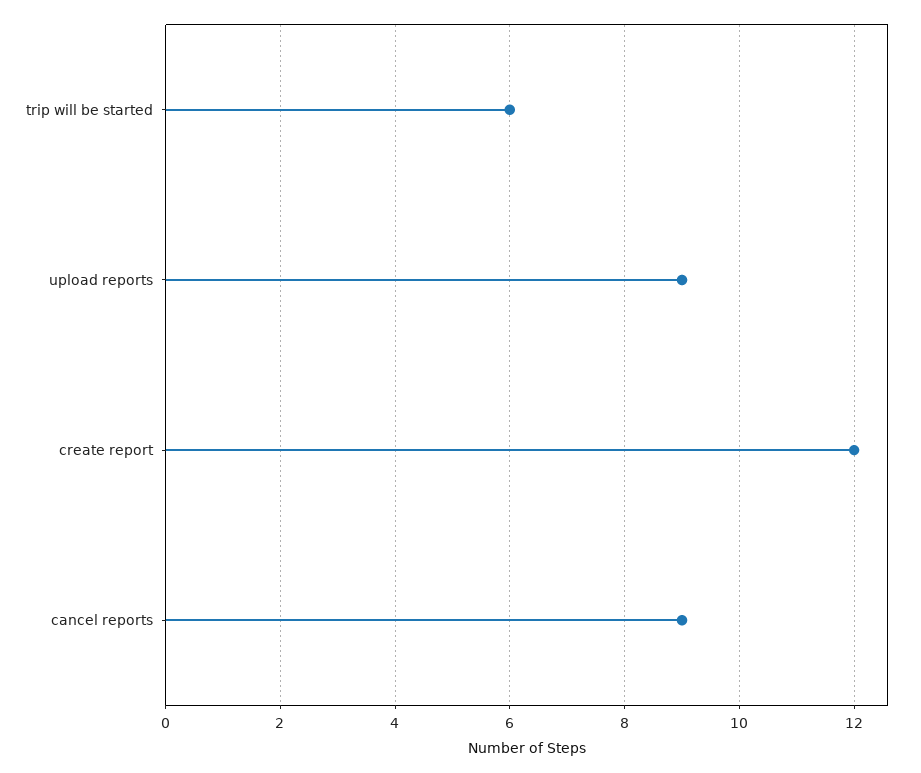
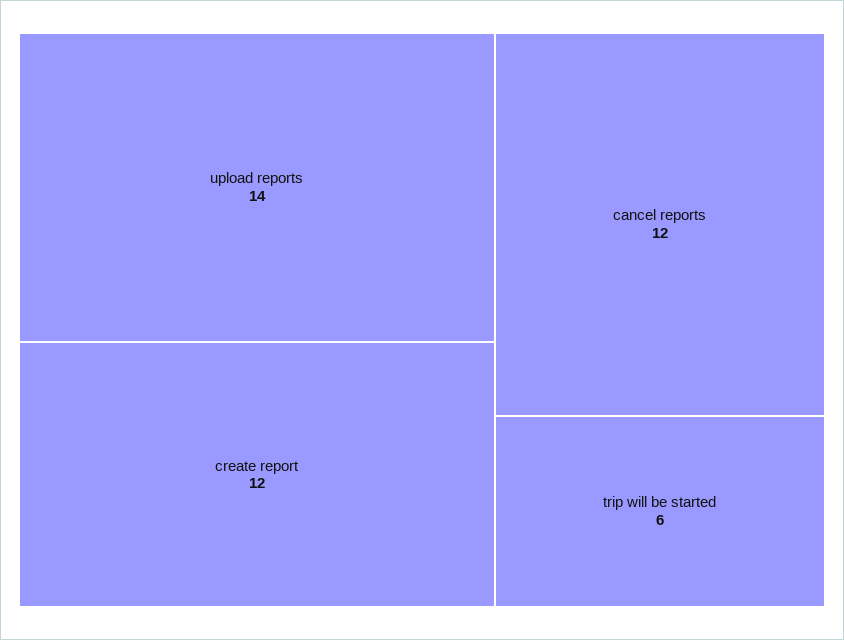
  {
    "trip will be started": 6,
-   "upload reports": 9,
+   "upload reports": 14,
    "create report": 12,
-   "cancel reports": 9
+   "cancel reports": 12
  }

